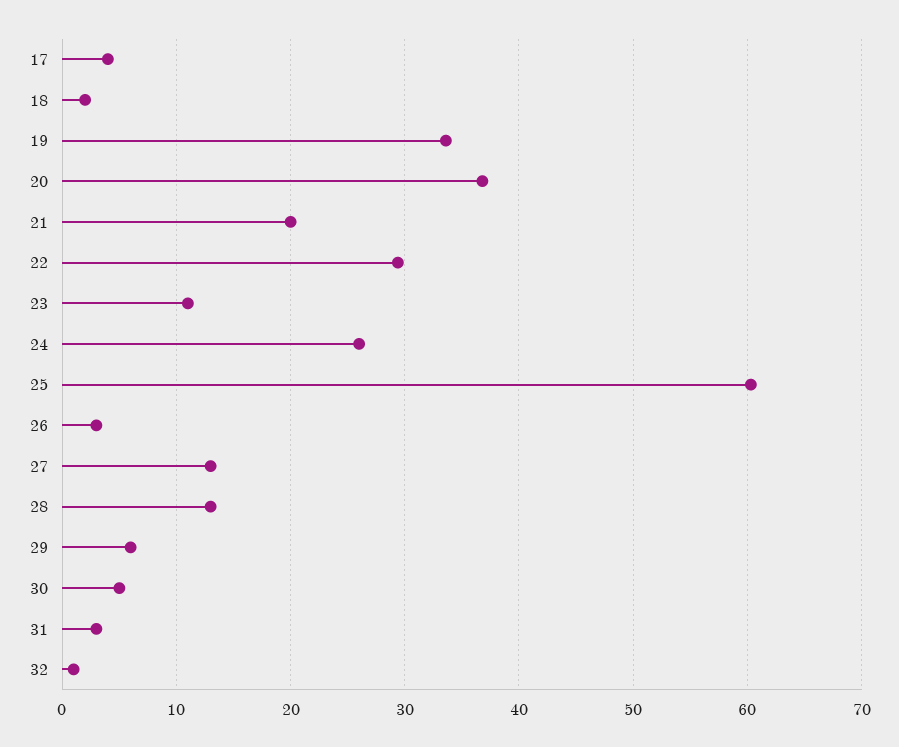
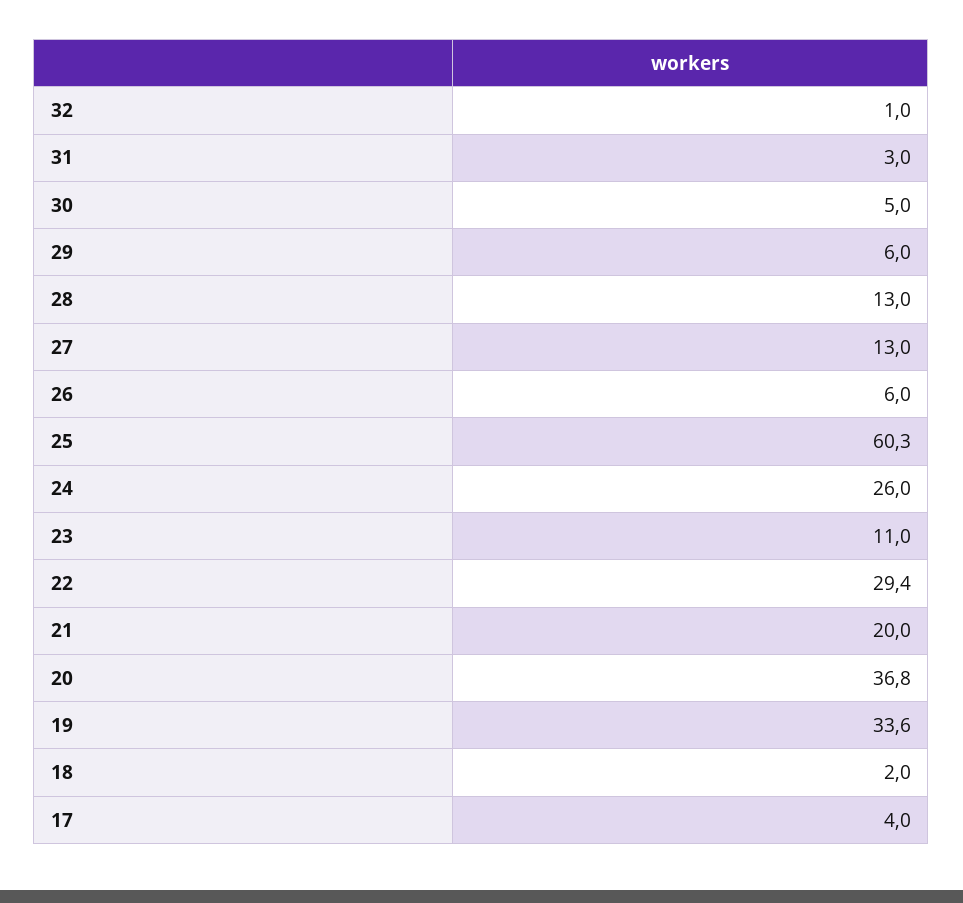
  {
    "17": 4,
    "18": 2,
    "19": 33.6,
    "20": 36.8,
    "21": 20,
    "22": 29.4,
    "23": 11,
    "24": 26,
    "25": 60.3,
-   "26": 3,
+   "26": 6,
    "27": 13,
    "28": 13,
    "29": 6,
    "30": 5,
    "31": 3,
    "32": 1
  }

